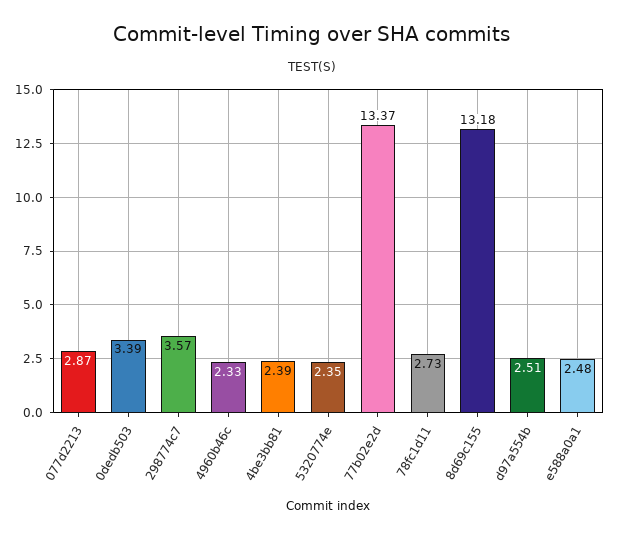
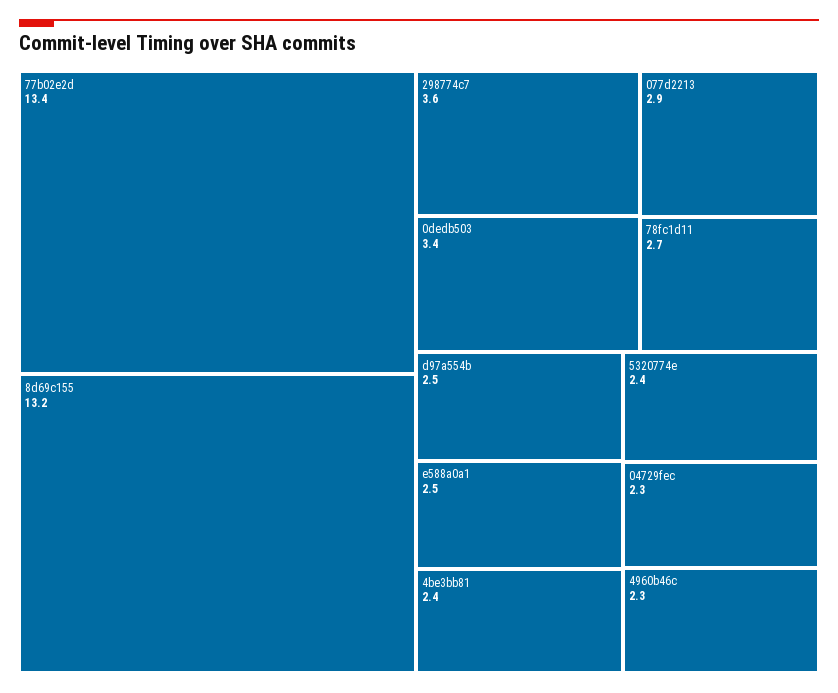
  {
    "077d2213": 2.87,
    "0dedb503": 3.39,
    "298774c7": 3.57,
    "4960b46c": 2.33,
    "4be3bb81": 2.39,
    "5320774e": 2.35,
    "77b02e2d": 13.37,
    "78fc1d11": 2.73,
    "8d69c155": 13.18,
    "d97a554b": 2.51,
-   "e588a0a1": 2.48
+   "e588a0a1": 2.48,
+   "04729fec": 2.3
  }

